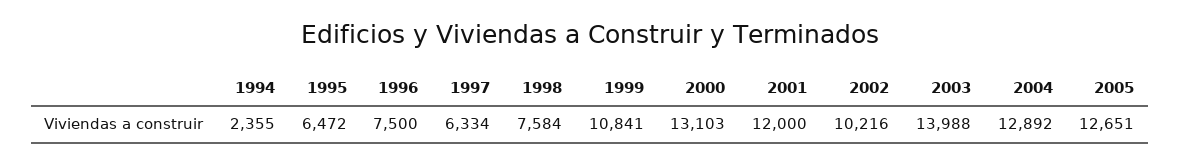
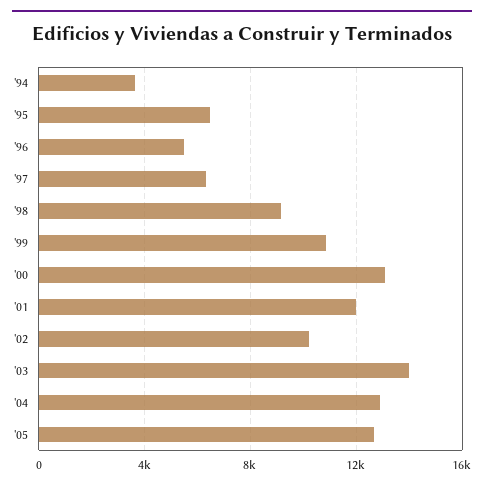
  {
-   "1994": 2355,
+   "1994": 3500,
    "1995": 6472,
-   "1996": 7500,
+   "1996": 5500,
    "1997": 6334,
-   "1998": 7584,
+   "1998": 9000,
    "1999": 10841,
    "2000": 13103,
    "2001": 12000,
    "2002": 10216,
    "2003": 13988,
    "2004": 12892,
    "2005": 12651
  }

